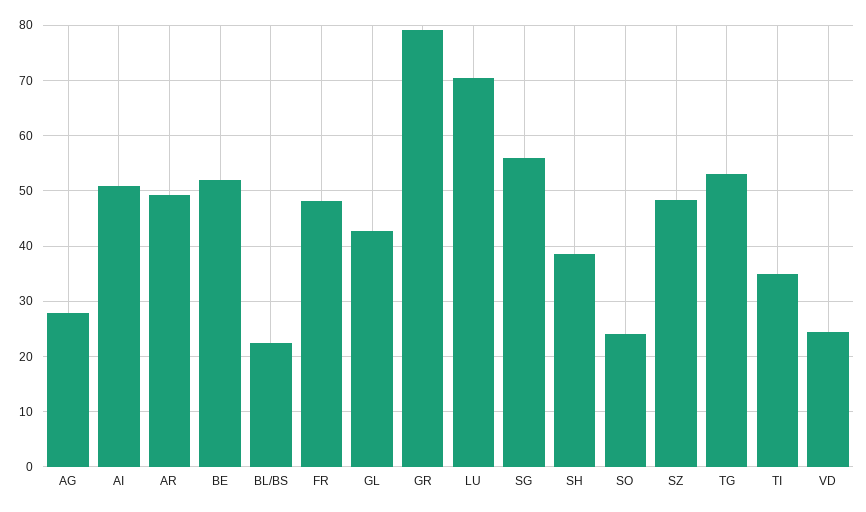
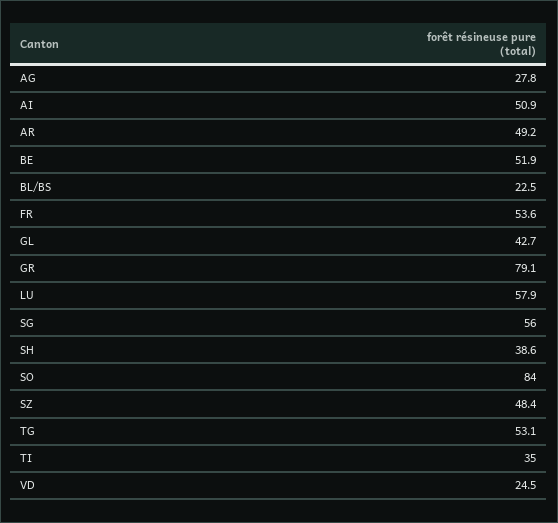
  {
    "AG": 27.8,
    "AI": 50.9,
    "AR": 49.2,
    "BE": 51.9,
    "BL/BS": 22.5,
-   "FR": 48,
+   "FR": 53.6,
    "GL": 42.7,
    "GR": 79.1,
-   "LU": 70,
+   "LU": 57.9,
    "SG": 56,
    "SH": 38.6,
-   "SO": 24,
+   "SO": 84,
    "SZ": 48.4,
    "TG": 53.1,
    "TI": 35,
    "VD": 24.5
  }

